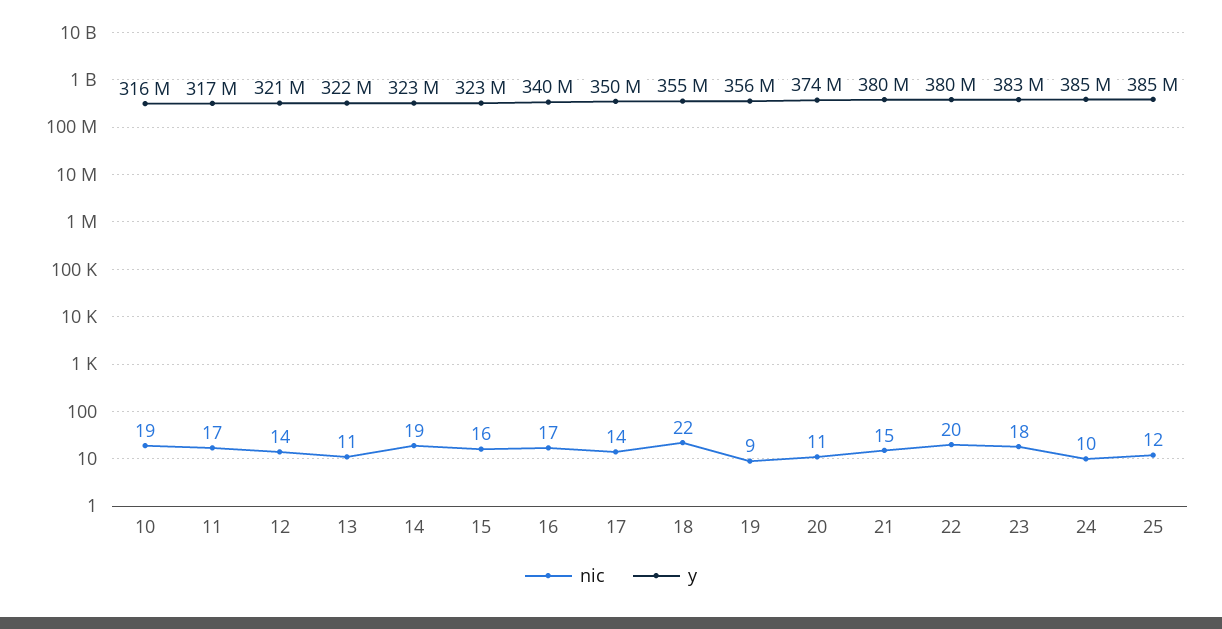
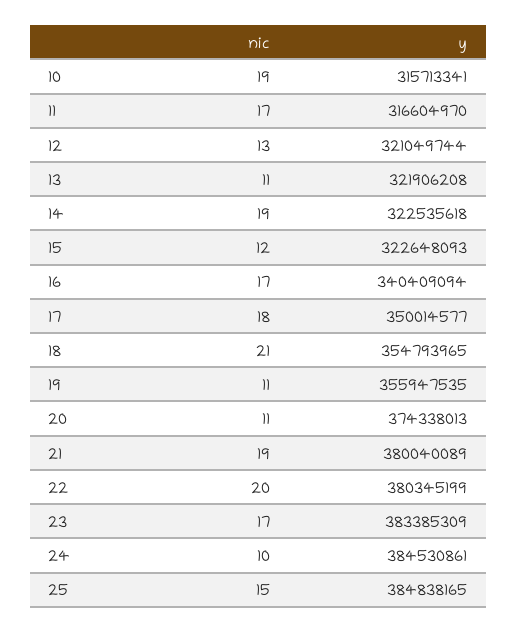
  {
    "nic": {
      "10": 19,
      "11": 17,
-     "12": 14,
+     "12": 13,
      "13": 11,
      "14": 19,
-     "15": 16,
+     "15": 12,
      "16": 17,
-     "17": 14,
+     "17": 18,
-     "18": 22,
+     "18": 21,
-     "19": 9,
+     "19": 11,
      "20": 11,
-     "21": 15,
+     "21": 19,
      "22": 20,
-     "23": 18,
+     "23": 17,
      "24": 10,
-     "25": 12
+     "25": 15
    },
    "y": {
      "10": 315713341,
      "11": 316604970,
      "12": 321049744,
      "13": 321906208,
      "14": 322535618,
      "15": 322648093,
      "16": 340409094,
      "17": 350014577,
      "18": 354793965,
      "19": 355947535,
      "20": 374338013,
      "21": 380040089,
      "22": 380345199,
      "23": 383385309,
      "24": 384530861,
      "25": 384838165
    }
  }

